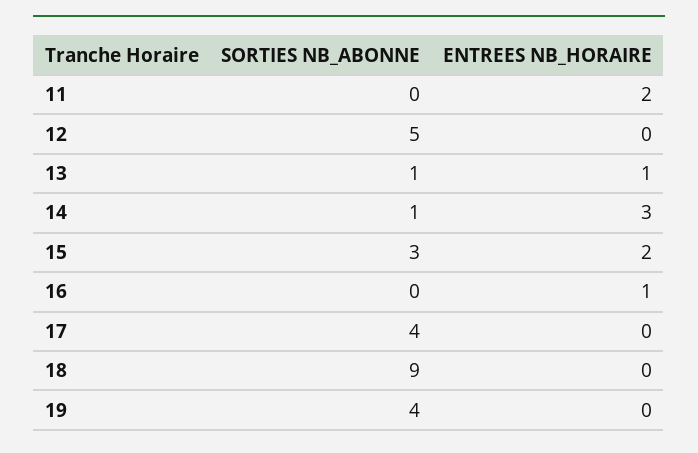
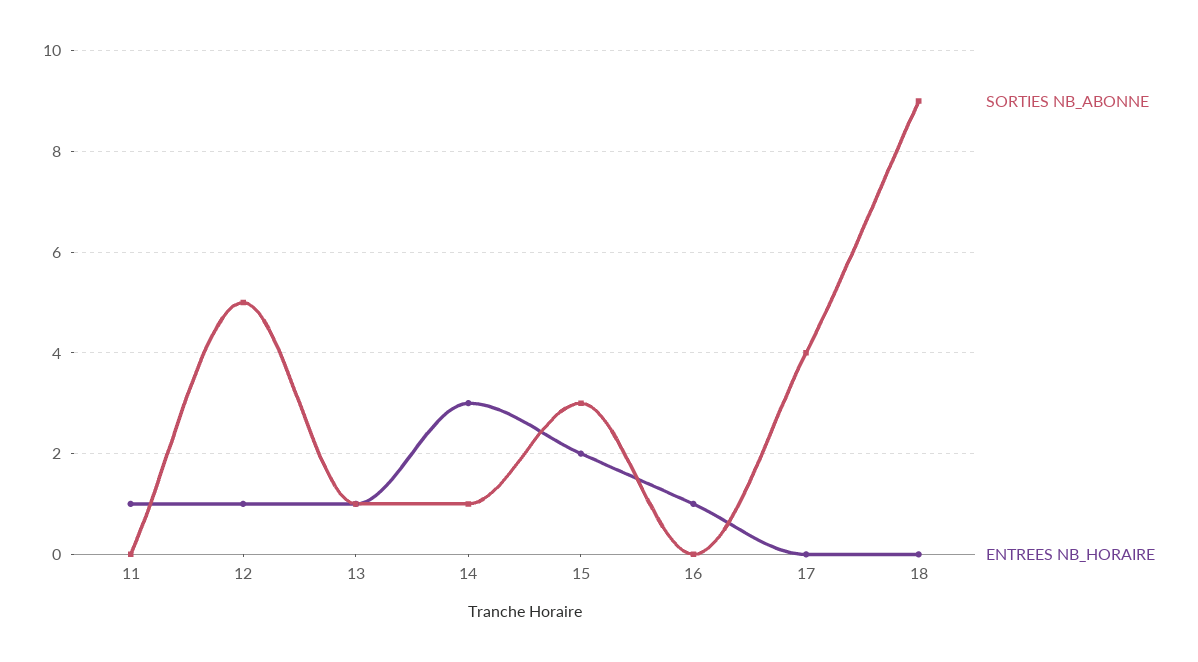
  {
    "SORTIES NB_ABONNE": {
      "11": 0,
      "12": 5,
      "13": 1,
      "14": 1,
      "15": 3,
      "16": 0,
      "17": 4,
-     "18": 9,
+     "18": 9
-     "19": 4
    },
    "ENTREES NB_HORAIRE": {
-     "11": 2,
+     "11": 1,
-     "12": 0,
+     "12": 1,
      "13": 1,
      "14": 3,
      "15": 2,
      "16": 1,
      "17": 0,
-     "18": 0,
+     "18": 0
-     "19": 0
    }
  }

